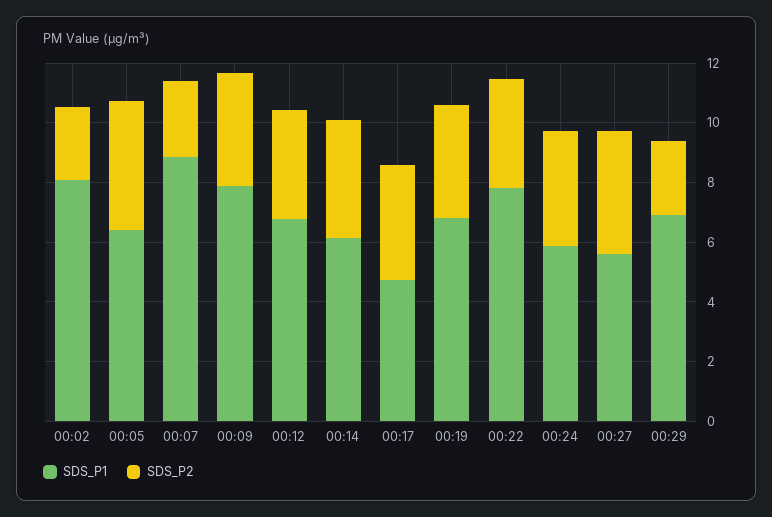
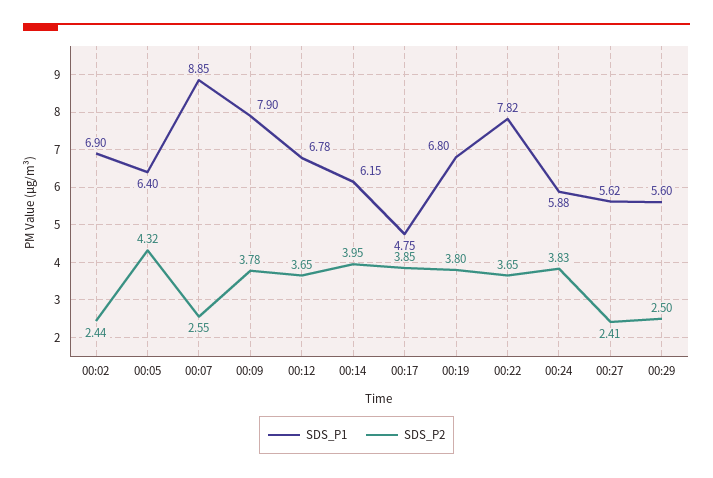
  {
    "SDS_P1": {
-     "00:02": 8,
+     "00:02": 6.9,
      "00:05": 6.4,
      "00:07": 8.85,
      "00:09": 7.9,
      "00:12": 6.78,
      "00:14": 6.15,
      "00:17": 4.75,
      "00:19": 6.8,
      "00:22": 7.82,
      "00:24": 5.88,
      "00:27": 5.62,
-     "00:29": 7
+     "00:29": 5.6
    },
    "SDS_P2": {
      "00:02": 2.44,
      "00:05": 4.32,
      "00:07": 2.55,
      "00:09": 3.78,
      "00:12": 3.65,
      "00:14": 3.95,
      "00:17": 3.85,
      "00:19": 3.8,
      "00:22": 3.65,
      "00:24": 3.83,
-     "00:27": 4,
+     "00:27": 2.41,
      "00:29": 2.5
    }
  }

